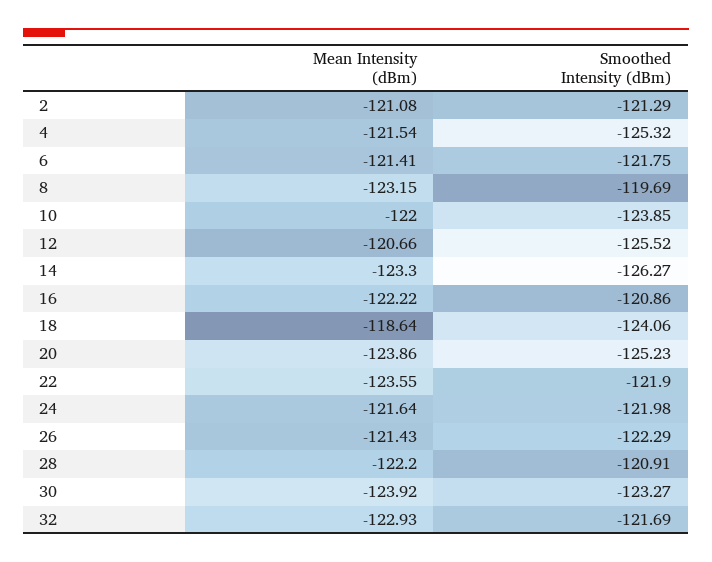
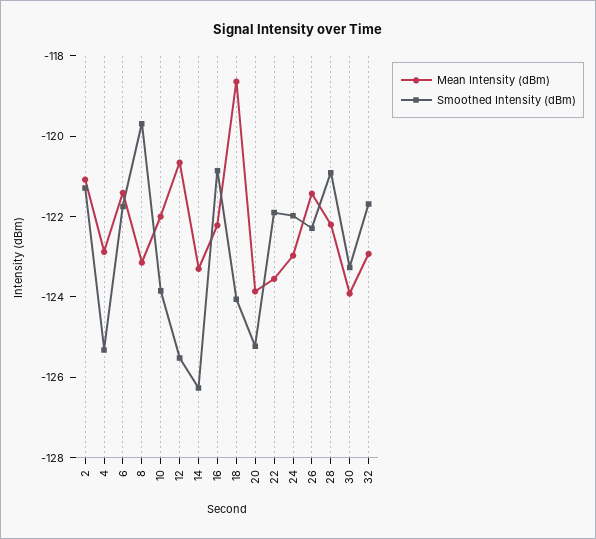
  {
    "Mean Intensity (dBm)": {
      "2": -121.08,
-     "4": -121.54,
+     "4": -123,
      "6": -121.41,
      "8": -123.15,
      "10": -122,
      "12": -120.66,
      "14": -123.3,
      "16": -122.22,
      "18": -118.64,
      "20": -123.86,
      "22": -123.55,
-     "24": -121.64,
+     "24": -123,
      "26": -121.43,
      "28": -122.2,
      "30": -123.92,
      "32": -122.93
    },
    "Smoothed Intensity (dBm)": {
      "2": -121.29,
      "4": -125.32,
      "6": -121.75,
      "8": -119.69,
      "10": -123.85,
      "12": -125.52,
      "14": -126.27,
      "16": -120.86,
      "18": -124.06,
      "20": -125.23,
      "22": -121.9,
      "24": -121.98,
      "26": -122.29,
      "28": -120.91,
      "30": -123.27,
      "32": -121.69
    }
  }

